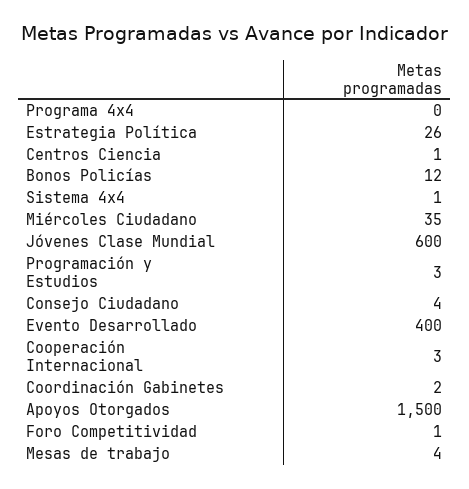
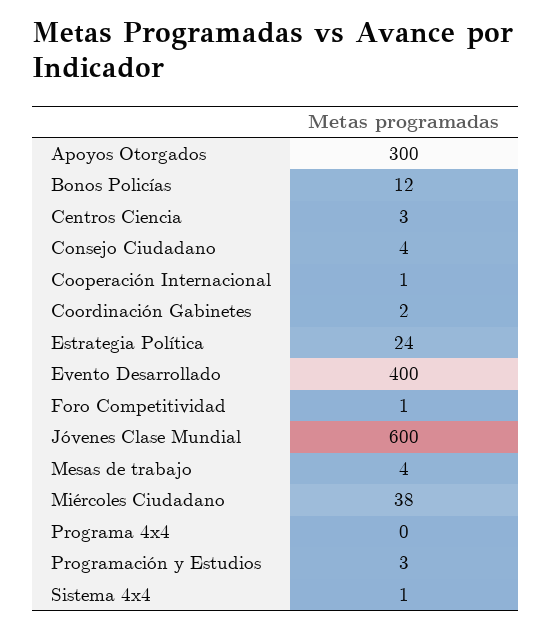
  {
    "Programa 4x4": 0,
-   "Estrategia Política": 26,
+   "Estrategia Política": 24,
-   "Centros Ciencia": 1,
+   "Centros Ciencia": 3,
    "Bonos Policías": 12,
    "Sistema 4x4": 1,
-   "Miércoles Ciudadano": 35,
+   "Miércoles Ciudadano": 38,
    "Jóvenes Clase Mundial": 600,
    "Programación y Estudios": 3,
    "Consejo Ciudadano": 4,
    "Evento Desarrollado": 400,
-   "Cooperación Internacional": 3,
+   "Cooperación Internacional": 1,
    "Coordinación Gabinetes": 2,
-   "Apoyos Otorgados": 1500,
+   "Apoyos Otorgados": 300,
    "Foro Competitividad": 1,
    "Mesas de trabajo": 4
  }

